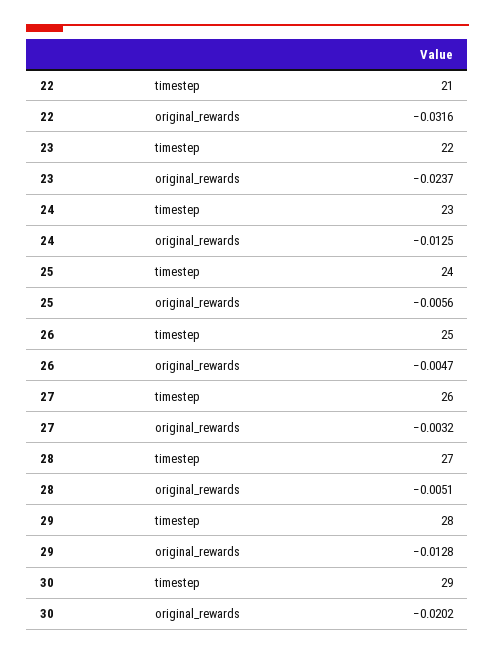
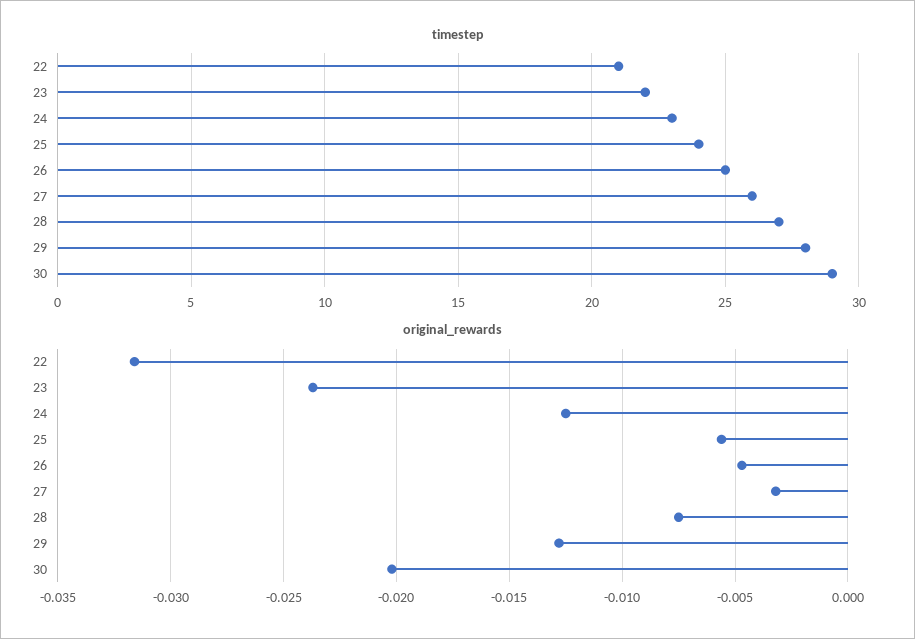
  {
    "timestep": {
      "22": 21,
      "23": 22,
      "24": 23,
      "25": 24,
      "26": 25,
      "27": 26,
      "28": 27,
      "29": 28,
      "30": 29
    },
    "original_rewards": {
      "22": -0.0316,
      "23": -0.0237,
      "24": -0.0125,
      "25": -0.0056,
      "26": -0.0047,
      "27": -0.0032,
-     "28": -0.0051,
+     "28": -0.0075,
      "29": -0.0128,
      "30": -0.0202
    }
  }

